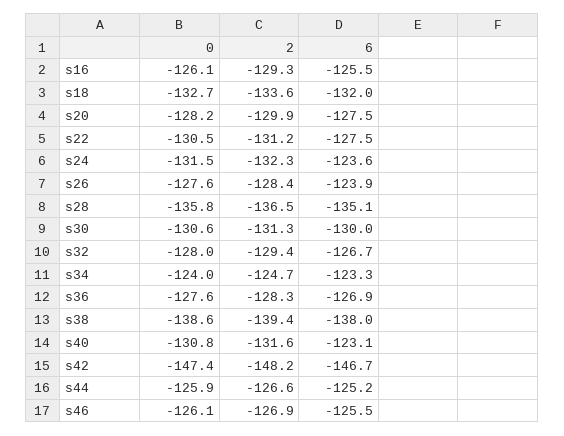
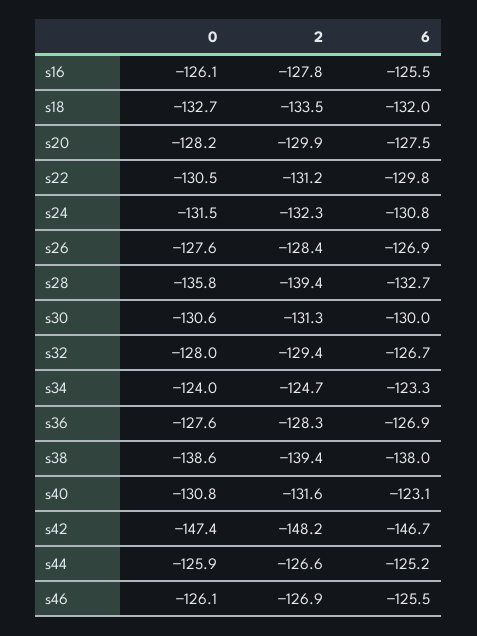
  {
    "0": {
      "s16": -126.1,
      "s18": -132.7,
      "s20": -128.2,
      "s22": -130.5,
      "s24": -131.5,
      "s26": -127.6,
      "s28": -135.8,
      "s30": -130.6,
      "s32": -128,
      "s34": -124,
      "s36": -127.6,
      "s38": -138.6,
      "s40": -130.8,
      "s42": -147.4,
      "s44": -125.9,
      "s46": -126.1
    },
    "2": {
-     "s16": -129.3,
+     "s16": -127.8,
-     "s18": -133.6,
+     "s18": -133.5,
      "s20": -129.9,
      "s22": -131.2,
      "s24": -132.3,
      "s26": -128.4,
-     "s28": -136.5,
+     "s28": -139.4,
      "s30": -131.3,
      "s32": -129.4,
      "s34": -124.7,
      "s36": -128.3,
      "s38": -139.4,
      "s40": -131.6,
      "s42": -148.2,
      "s44": -126.6,
      "s46": -126.9
    },
    "6": {
      "s16": -125.5,
      "s18": -132,
      "s20": -127.5,
-     "s22": -127.5,
+     "s22": -129.8,
-     "s24": -123.6,
+     "s24": -130.8,
-     "s26": -123.9,
+     "s26": -126.9,
-     "s28": -135.1,
+     "s28": -132.7,
      "s30": -130,
      "s32": -126.7,
      "s34": -123.3,
      "s36": -126.9,
      "s38": -138,
      "s40": -123.1,
      "s42": -146.7,
      "s44": -125.2,
      "s46": -125.5
    }
  }

